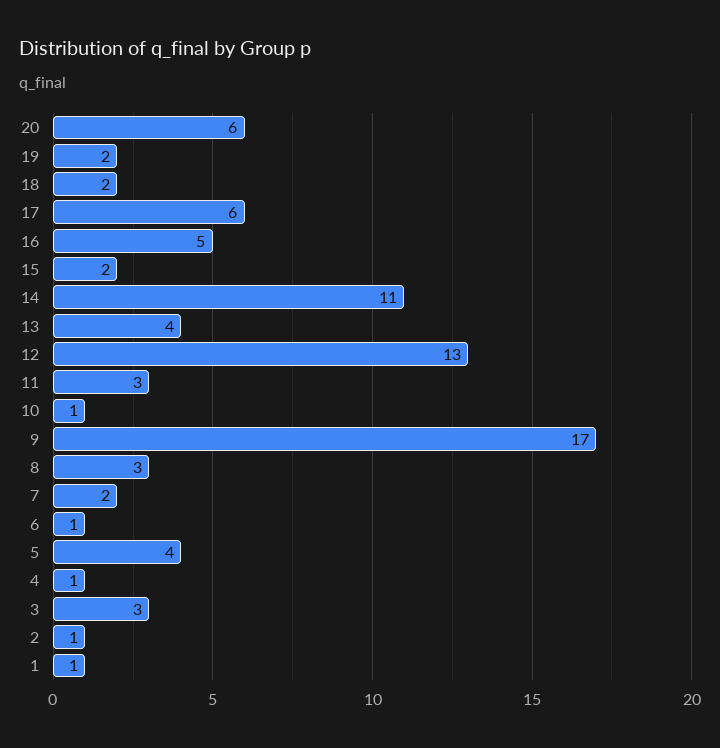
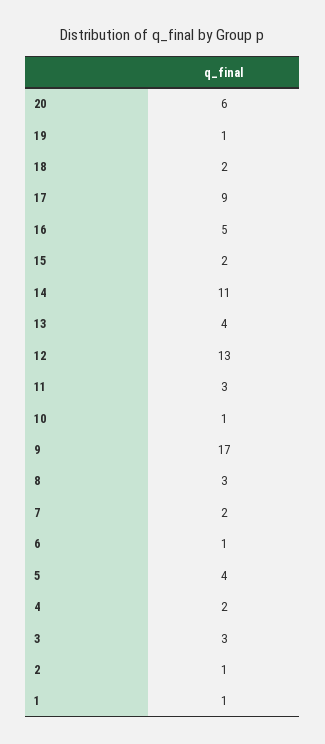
  {
    "20": 6,
-   "19": 2,
+   "19": 1,
    "18": 2,
-   "17": 6,
+   "17": 9,
    "16": 5,
    "15": 2,
    "14": 11,
    "13": 4,
    "12": 13,
    "11": 3,
    "10": 1,
    "9": 17,
    "8": 3,
    "7": 2,
    "6": 1,
    "5": 4,
-   "4": 1,
+   "4": 2,
    "3": 3,
    "2": 1,
    "1": 1
  }

